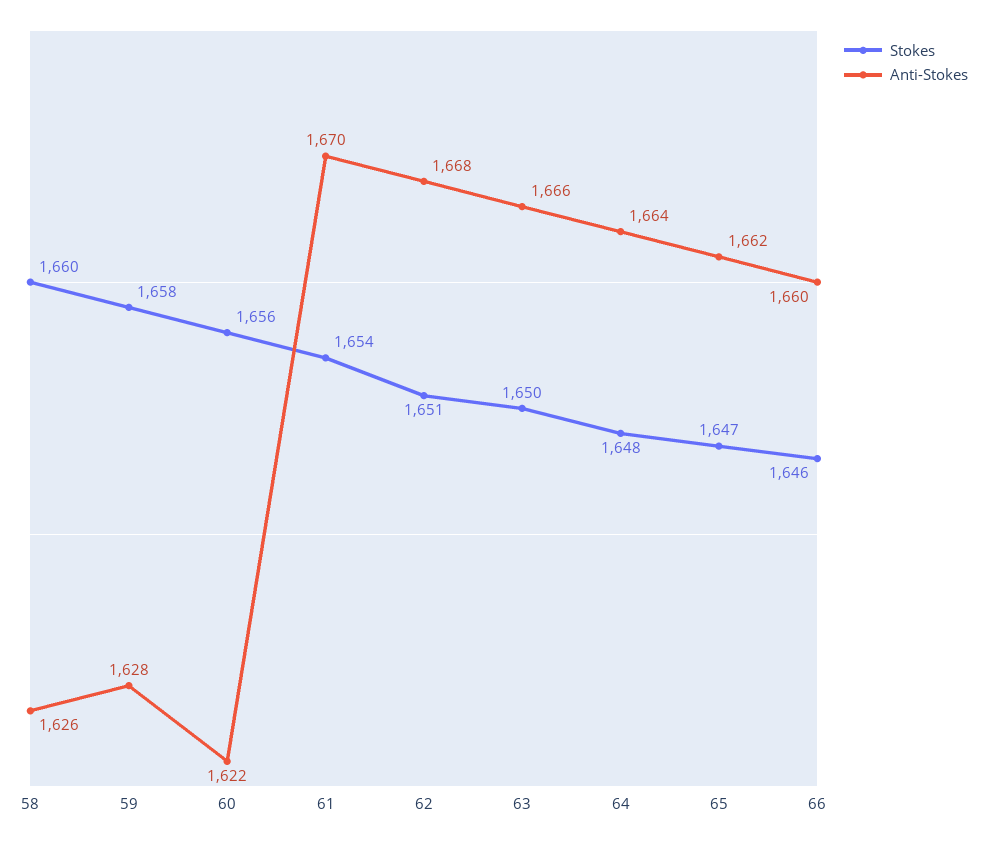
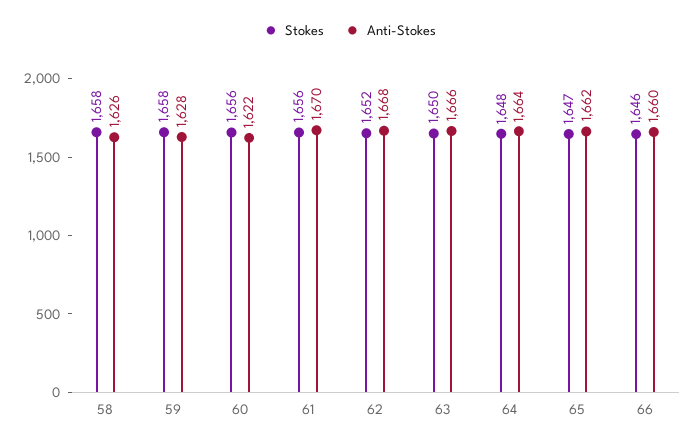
  {
    "Stokes": {
-     "58": 1660,
+     "58": 1658,
      "59": 1658,
      "60": 1656,
-     "61": 1654,
+     "61": 1656,
-     "62": 1651,
+     "62": 1652,
      "63": 1650,
      "64": 1648,
      "65": 1647,
      "66": 1646
    },
    "Anti-Stokes": {
      "58": 1626,
      "59": 1628,
      "60": 1622,
      "61": 1670,
      "62": 1668,
      "63": 1666,
      "64": 1664,
      "65": 1662,
      "66": 1660
    }
  }

